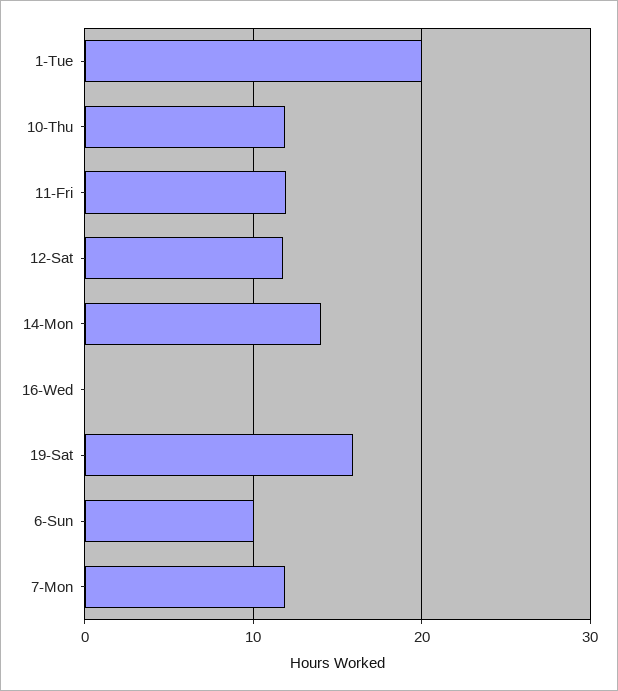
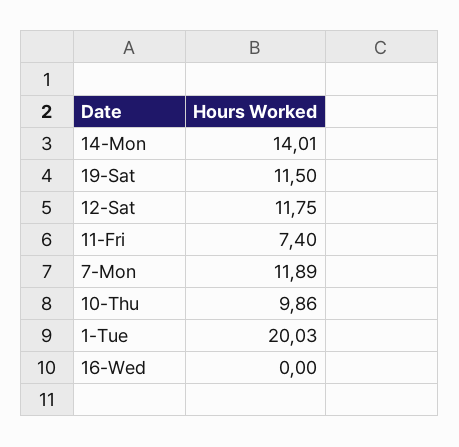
  {
    "1-Tue": 20.03,
-   "10-Thu": 12,
+   "10-Thu": 9.86,
-   "11-Fri": 12,
+   "11-Fri": 7.4,
    "12-Sat": 11.75,
    "14-Mon": 14.01,
    "16-Wed": 0,
-   "19-Sat": 16,
+   "19-Sat": 11.5,
-   "6-Sun": 10,
    "7-Mon": 11.89
  }

